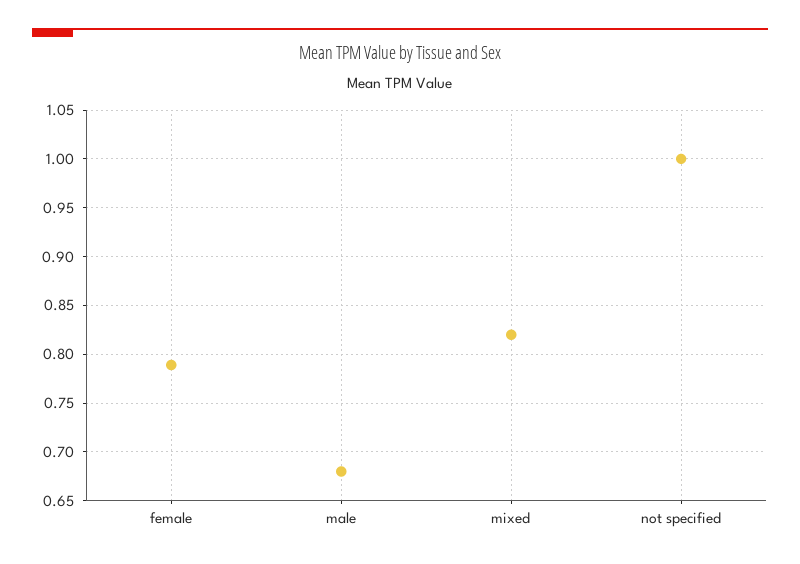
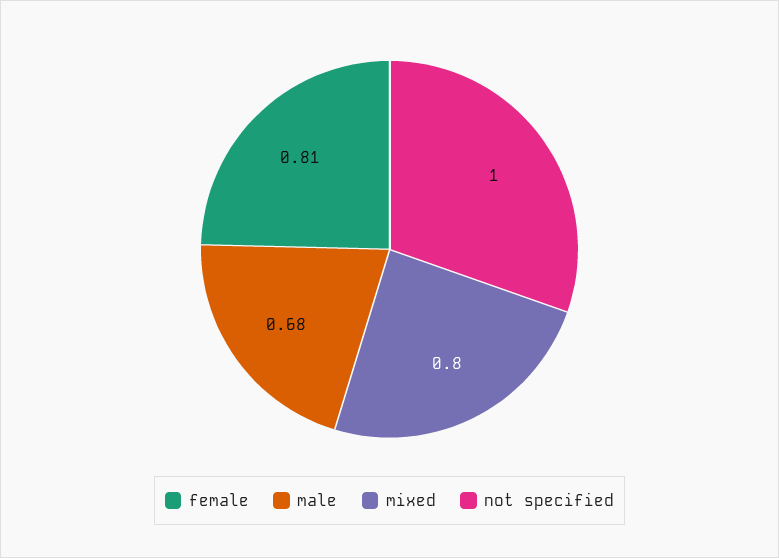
  {
-   "female": 0.79,
+   "female": 0.81,
    "male": 0.68,
-   "mixed": 0.82,
+   "mixed": 0.8,
    "not specified": 1
  }

